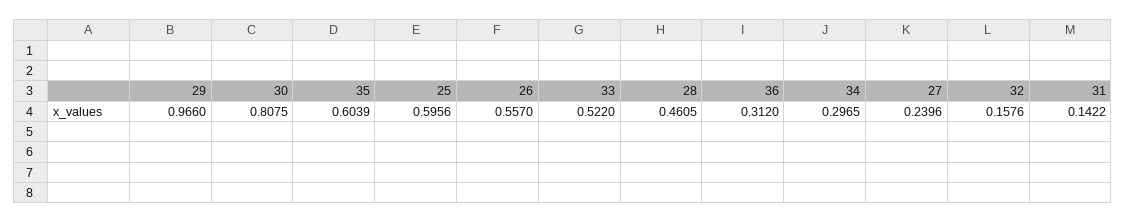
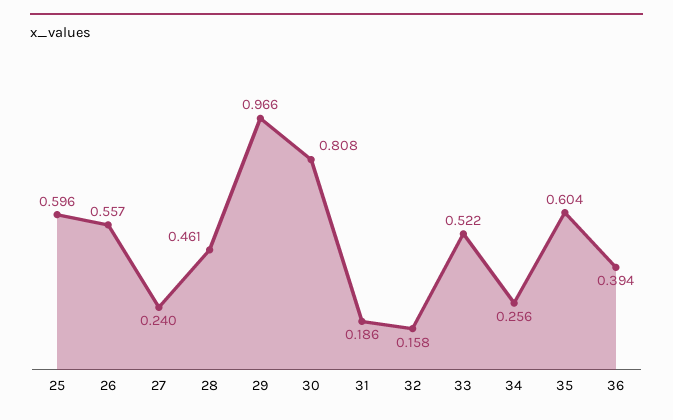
  {
    "29": 0.966,
    "30": 0.8075,
    "35": 0.6039,
    "25": 0.5956,
    "26": 0.557,
    "33": 0.522,
    "28": 0.4605,
-   "36": 0.312,
+   "36": 0.394,
-   "34": 0.2965,
+   "34": 0.256,
    "27": 0.2396,
    "32": 0.1576,
-   "31": 0.1422
+   "31": 0.186
  }

